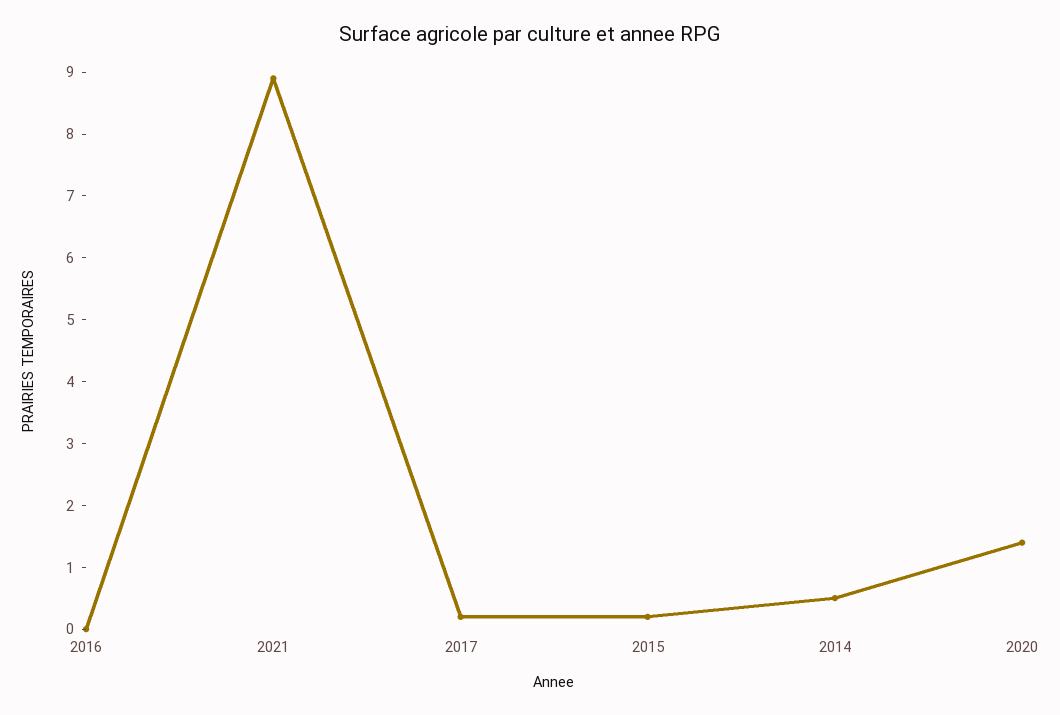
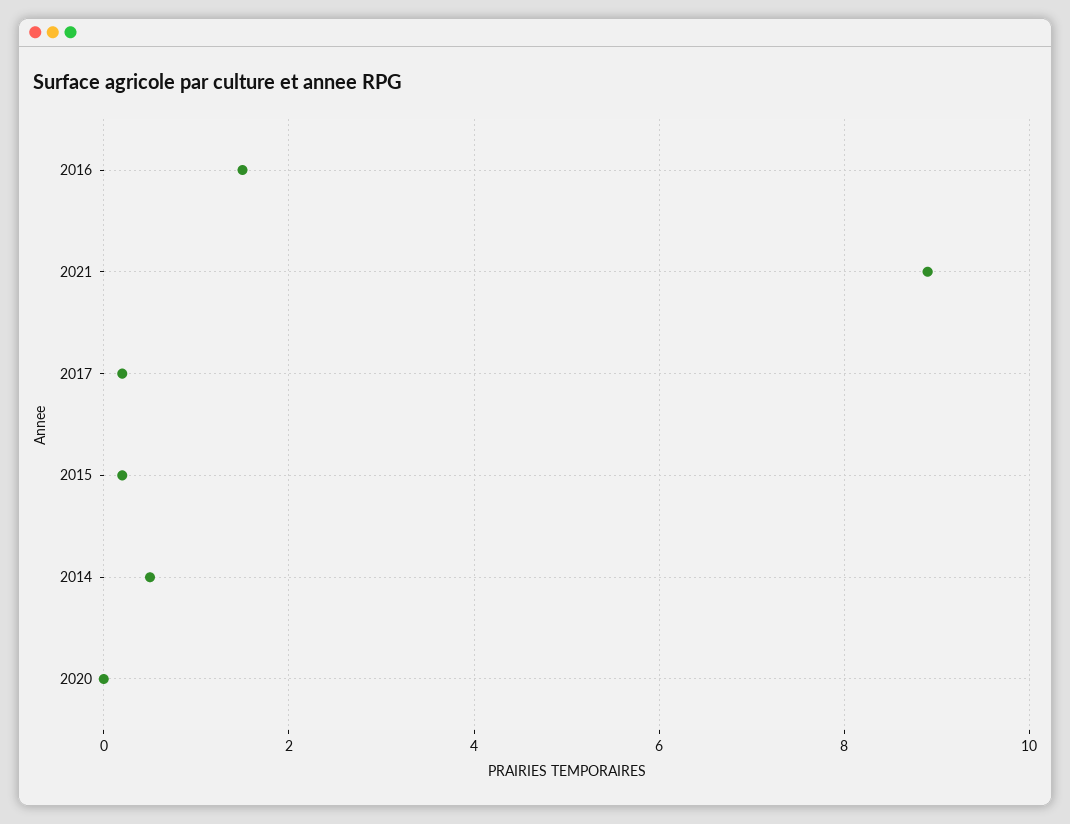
  {
-   "2016": 0,
+   "2016": 1.5,
    "2021": 9,
    "2017": 0,
    "2015": 0,
    "2014": 0.5,
-   "2020": 1.5
+   "2020": 0
  }

